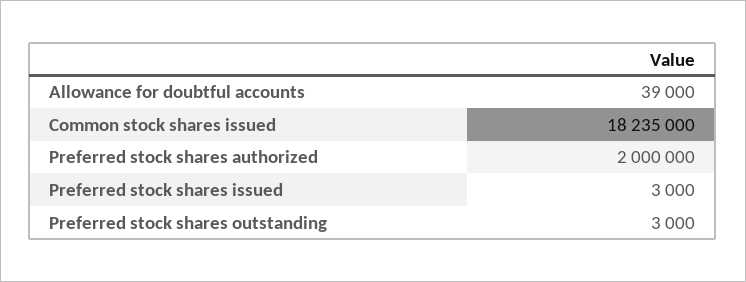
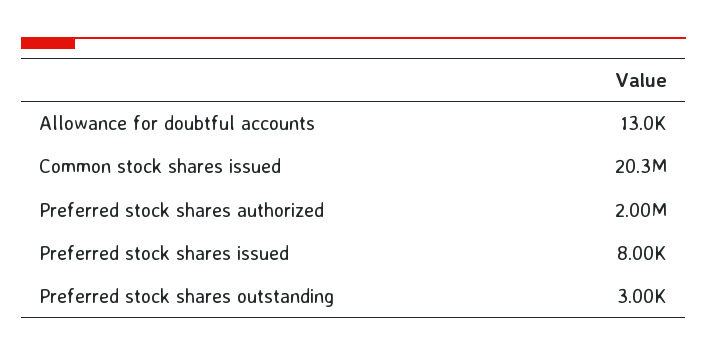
  {
-   "Allowance for doubtful accounts": 39000,
+   "Allowance for doubtful accounts": 13000,
-   "Common stock shares issued": 18235000,
+   "Common stock shares issued": 20300000,
    "Preferred stock shares authorized": 2000000,
-   "Preferred stock shares issued": 3000,
+   "Preferred stock shares issued": 8000,
    "Preferred stock shares outstanding": 3000
  }

